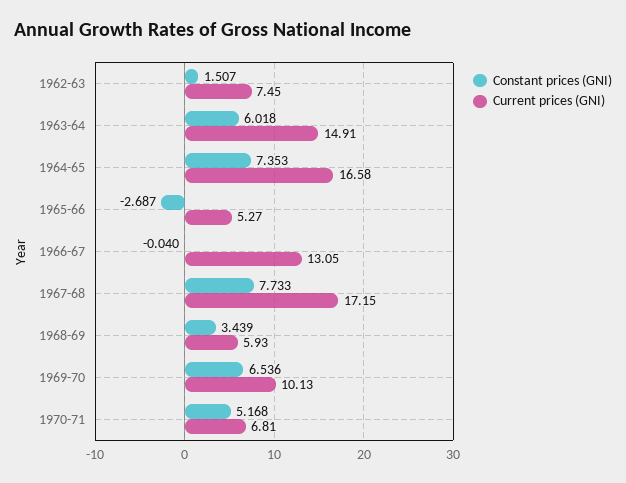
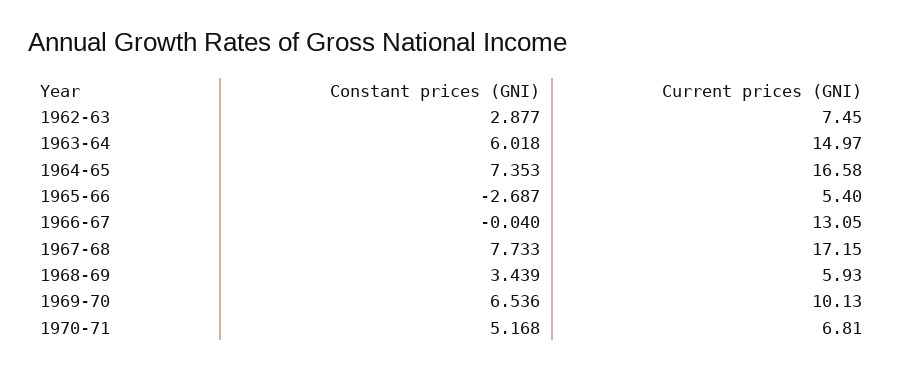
  {
    "Constant prices (GNI)": {
-     "1962-63": 1.507,
+     "1962-63": 2.877,
      "1963-64": 6.018,
      "1964-65": 7.353,
      "1965-66": -2.687,
      "1966-67": -0.04,
      "1967-68": 7.733,
      "1968-69": 3.439,
      "1969-70": 6.536,
      "1970-71": 5.168
    },
    "Current prices (GNI)": {
      "1962-63": 7.45,
-     "1963-64": 14.91,
+     "1963-64": 14.97,
      "1964-65": 16.58,
-     "1965-66": 5.27,
+     "1965-66": 5.4,
      "1966-67": 13.05,
      "1967-68": 17.15,
      "1968-69": 5.93,
      "1969-70": 10.13,
      "1970-71": 6.81
    }
  }

